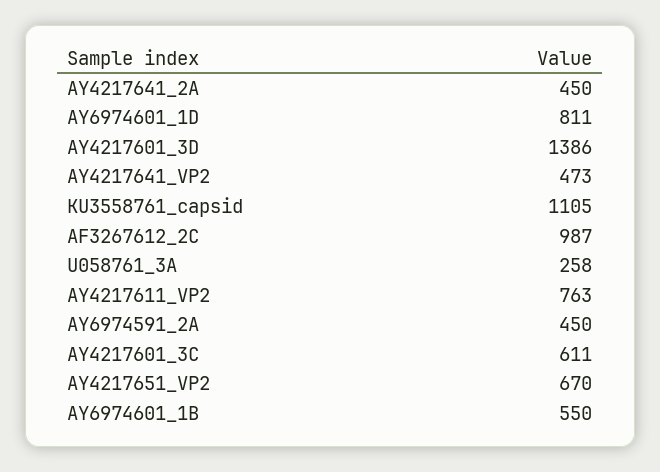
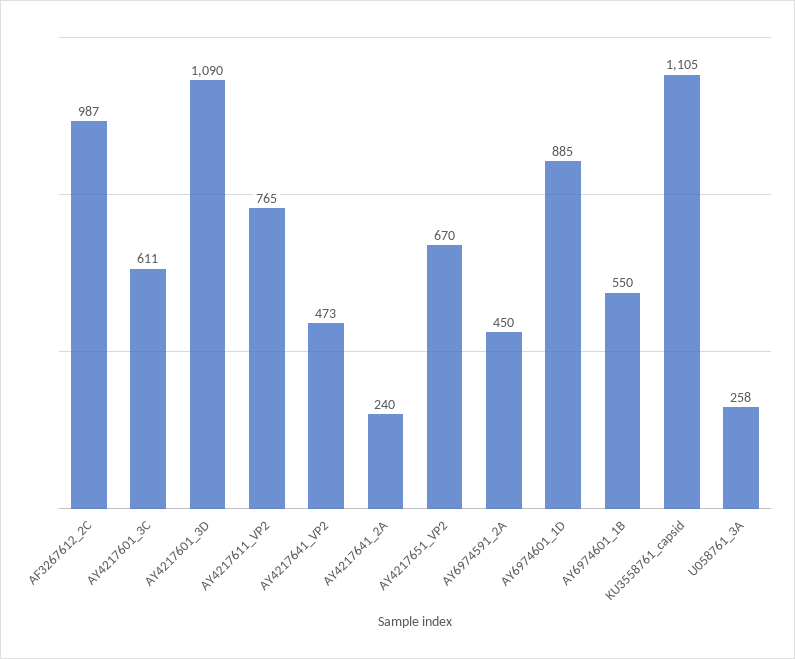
  {
-   "AY4217641_2A": 450,
+   "AY4217641_2A": 240,
-   "AY6974601_1D": 811,
+   "AY6974601_1D": 885,
-   "AY4217601_3D": 1386,
+   "AY4217601_3D": 1090,
    "AY4217641_VP2": 473,
    "KU3558761_capsid": 1105,
    "AF3267612_2C": 987,
    "U058761_3A": 258,
-   "AY4217611_VP2": 763,
+   "AY4217611_VP2": 765,
    "AY6974591_2A": 450,
    "AY4217601_3C": 611,
    "AY4217651_VP2": 670,
    "AY6974601_1B": 550
  }

